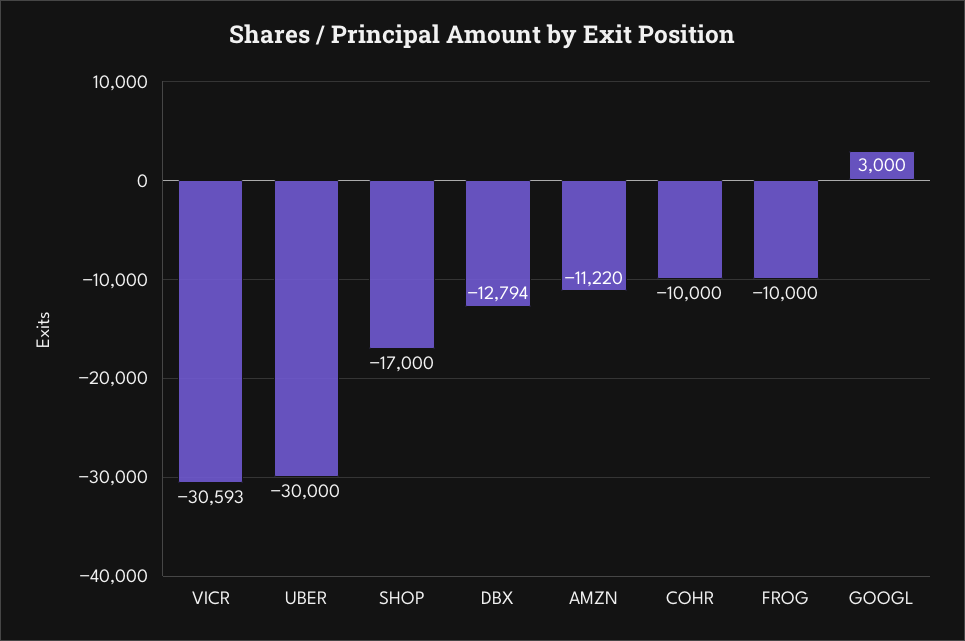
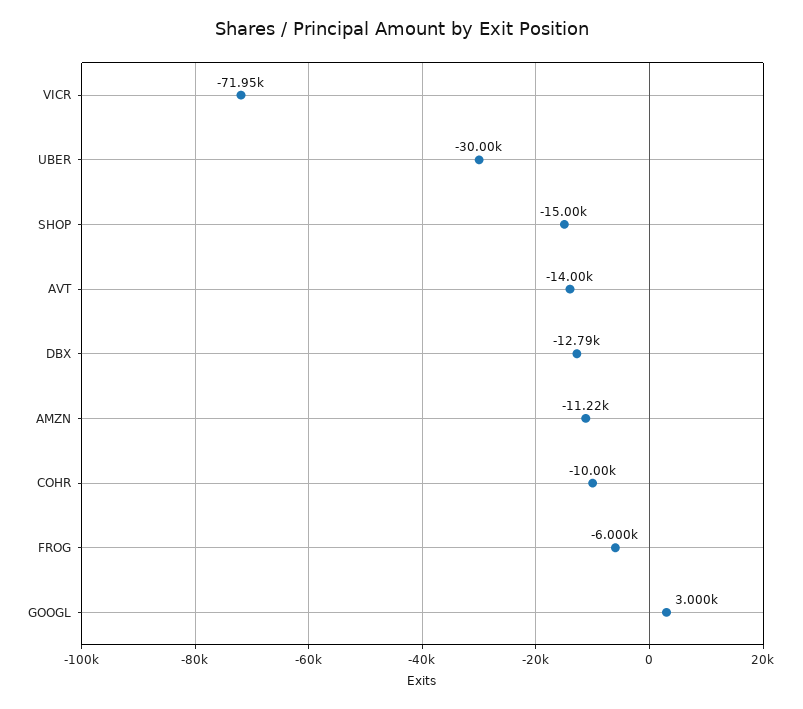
  {
-   "VICR": -30593,
+   "VICR": -71950,
    "UBER": -30000,
-   "SHOP": -17000,
+   "SHOP": -15000,
    "DBX": -12794,
    "AMZN": -11220,
    "COHR": -10000,
-   "FROG": -10000,
+   "FROG": -6000,
-   "GOOGL": 3000
+   "GOOGL": 3000,
+   "AVT": -14000
  }

